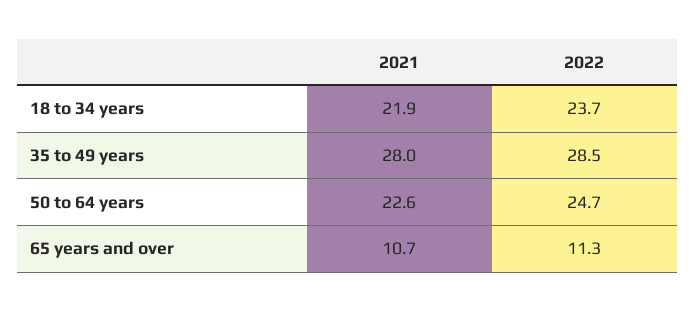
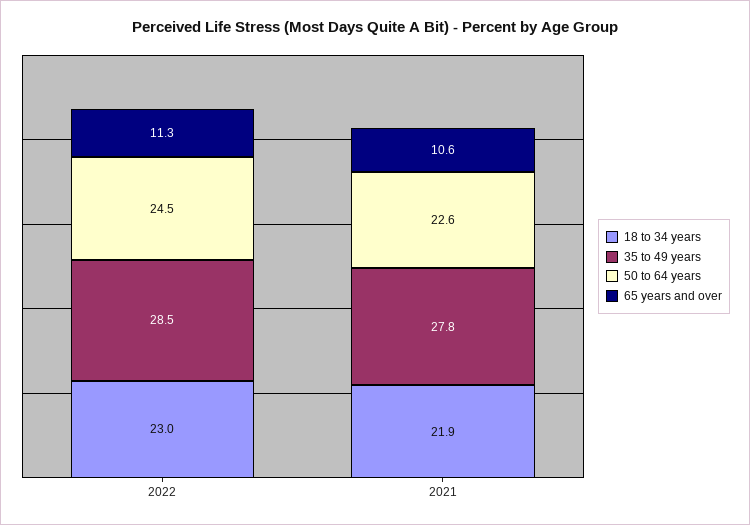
  {
    "18 to 34 years": {
      "2021": 21.9,
-     "2022": 23.7
+     "2022": 23
    },
    "35 to 49 years": {
-     "2021": 28,
+     "2021": 27.8,
      "2022": 28.5
    },
    "50 to 64 years": {
      "2021": 22.6,
-     "2022": 24.7
+     "2022": 24.5
    },
    "65 years and over": {
-     "2021": 10.7,
+     "2021": 10.6,
      "2022": 11.3
    }
  }

